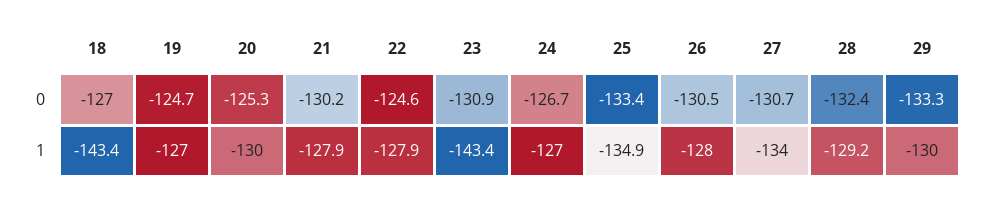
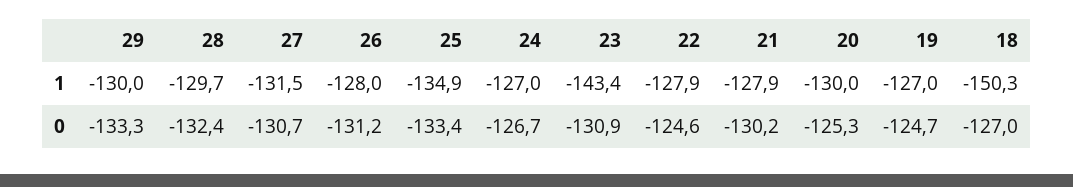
  {
    "18": {
      "0": -127,
-     "1": -143.4
+     "1": -150.3
    },
    "19": {
      "0": -124.7,
      "1": -127
    },
    "20": {
      "0": -125.3,
      "1": -130
    },
    "21": {
      "0": -130.2,
      "1": -127.9
    },
    "22": {
      "0": -124.6,
      "1": -127.9
    },
    "23": {
      "0": -130.9,
      "1": -143.4
    },
    "24": {
      "0": -126.7,
      "1": -127
    },
    "25": {
      "0": -133.4,
      "1": -134.9
    },
    "26": {
-     "0": -130.5,
+     "0": -131.2,
      "1": -128
    },
    "27": {
      "0": -130.7,
-     "1": -134
+     "1": -131.5
    },
    "28": {
      "0": -132.4,
-     "1": -129.2
+     "1": -129.7
    },
    "29": {
      "0": -133.3,
      "1": -130
    }
  }

